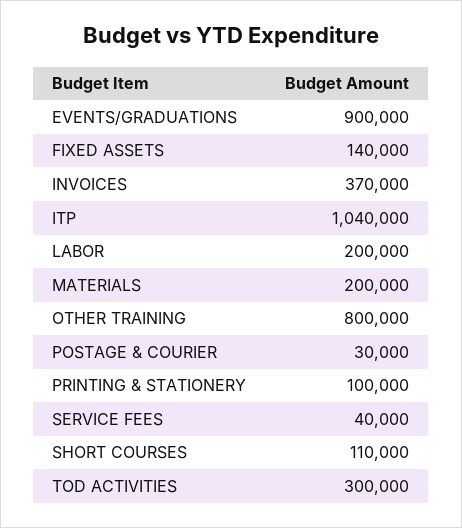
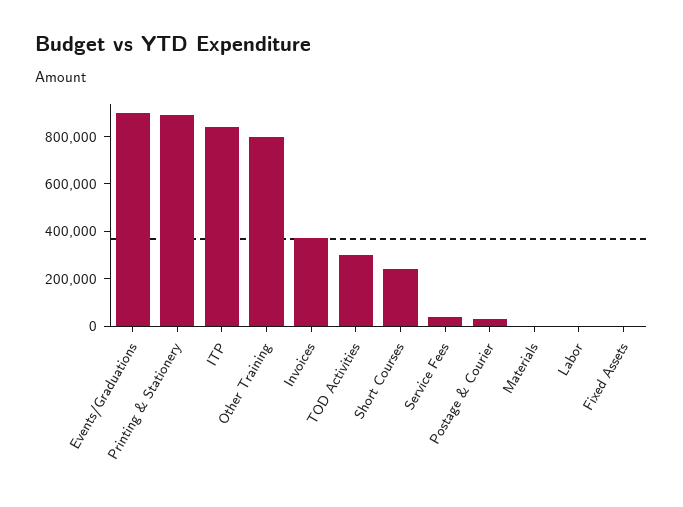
  {
    "EVENTS/GRADUATIONS": 900000,
-   "FIXED ASSETS": 140000,
+   "FIXED ASSETS": 0,
    "INVOICES": 370000,
-   "ITP": 1040000,
+   "ITP": 850000,
-   "LABOR": 200000,
+   "LABOR": 0,
-   "MATERIALS": 200000,
+   "MATERIALS": 0,
    "OTHER TRAINING": 800000,
    "POSTAGE & COURIER": 30000,
-   "PRINTING & STATIONERY": 100000,
+   "PRINTING & STATIONERY": 900000,
    "SERVICE FEES": 40000,
-   "SHORT COURSES": 110000,
+   "SHORT COURSES": 250000,
    "TOD ACTIVITIES": 300000
  }

